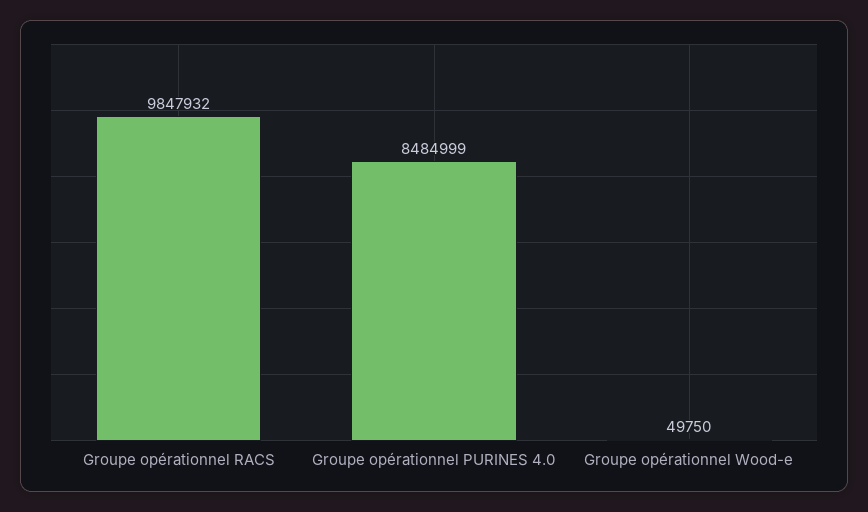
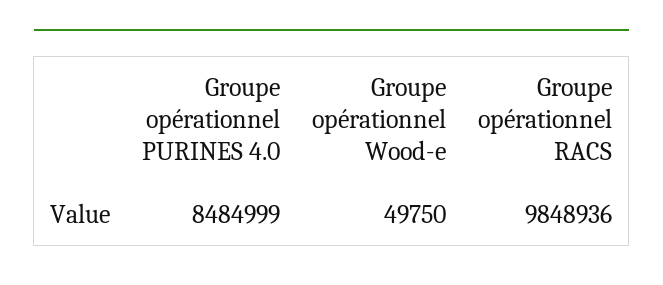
  {
-   "Groupe opérationnel RACS": 9847932,
+   "Groupe opérationnel RACS": 9848936,
    "Groupe opérationnel PURINES 4.0": 8484999,
    "Groupe opérationnel Wood-e": 49750
  }

